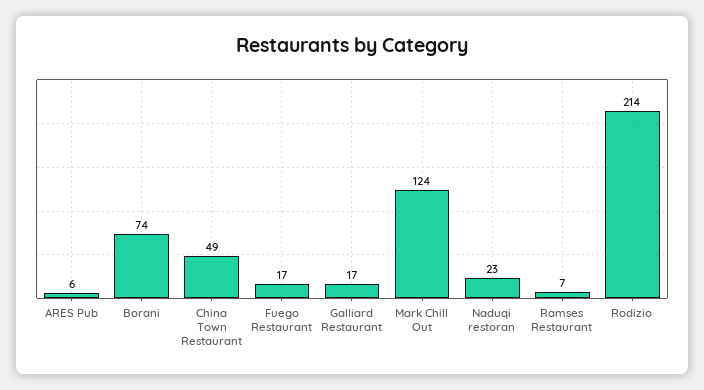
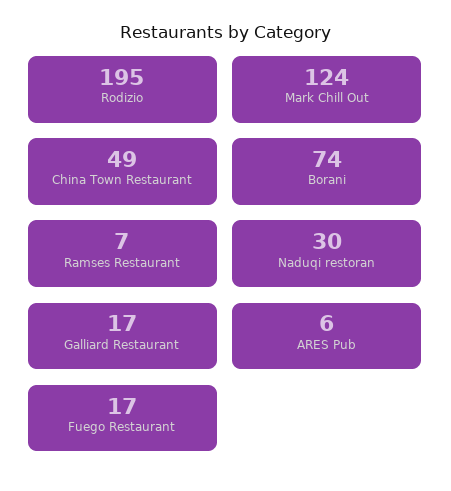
  {
    "ARES Pub": 6,
    "Borani": 74,
    "China Town Restaurant": 49,
    "Fuego Restaurant": 17,
    "Galliard Restaurant": 17,
    "Mark Chill Out": 124,
-   "Naduqi restoran": 23,
+   "Naduqi restoran": 30,
    "Ramses Restaurant": 7,
-   "Rodizio": 214
+   "Rodizio": 195
  }

